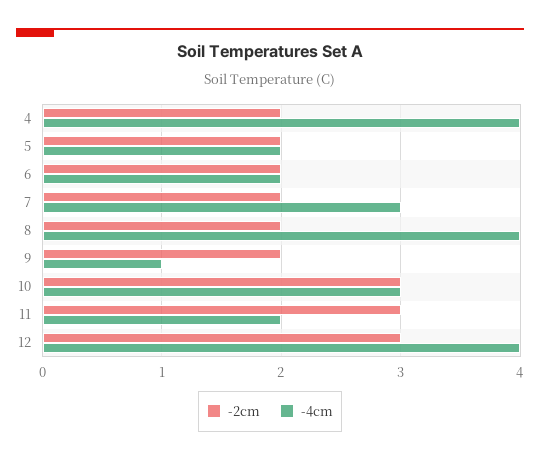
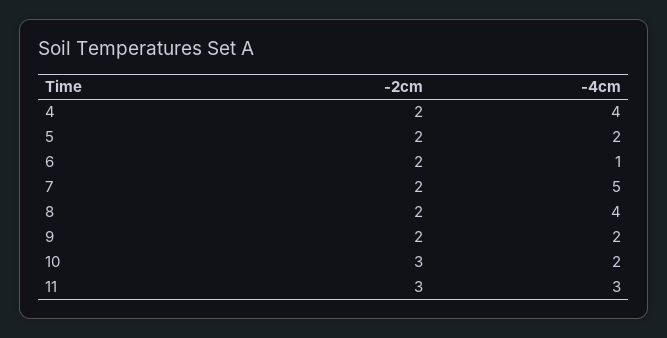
  {
    "-2cm": {
      "4": 2,
      "5": 2,
      "6": 2,
      "7": 2,
      "8": 2,
      "9": 2,
      "10": 3,
-     "11": 3,
+     "11": 3
-     "12": 3
    },
    "-4cm": {
      "4": 4,
      "5": 2,
-     "6": 2,
+     "6": 1,
-     "7": 3,
+     "7": 5,
      "8": 4,
-     "9": 1,
+     "9": 2,
-     "10": 3,
+     "10": 2,
-     "11": 2,
+     "11": 3
-     "12": 4
    }
  }

